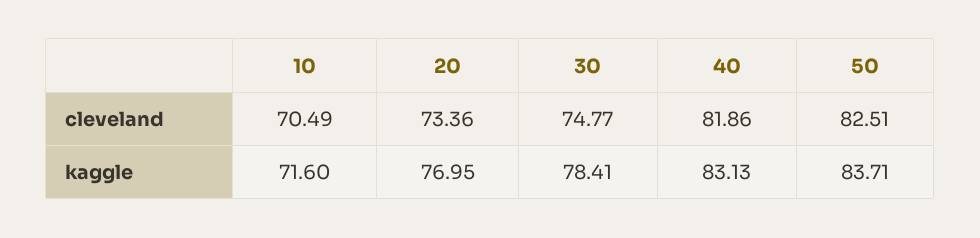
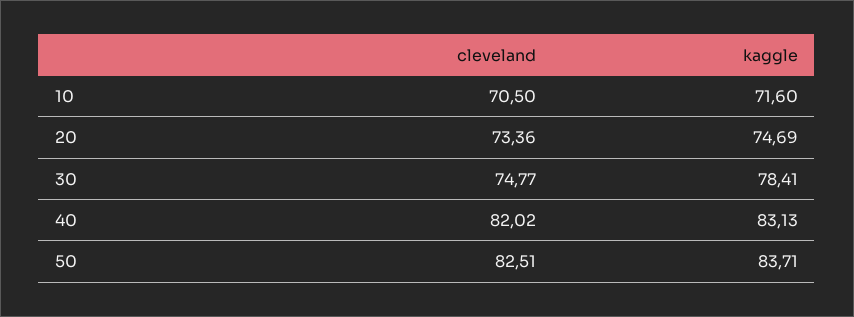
  {
    "10": {
-     "cleveland": 70.49,
+     "cleveland": 70.5,
      "kaggle": 71.6
    },
    "20": {
      "cleveland": 73.36,
-     "kaggle": 76.95
+     "kaggle": 74.69
    },
    "30": {
      "cleveland": 74.77,
      "kaggle": 78.41
    },
    "40": {
-     "cleveland": 81.86,
+     "cleveland": 82.02,
      "kaggle": 83.13
    },
    "50": {
      "cleveland": 82.51,
      "kaggle": 83.71
    }
  }

